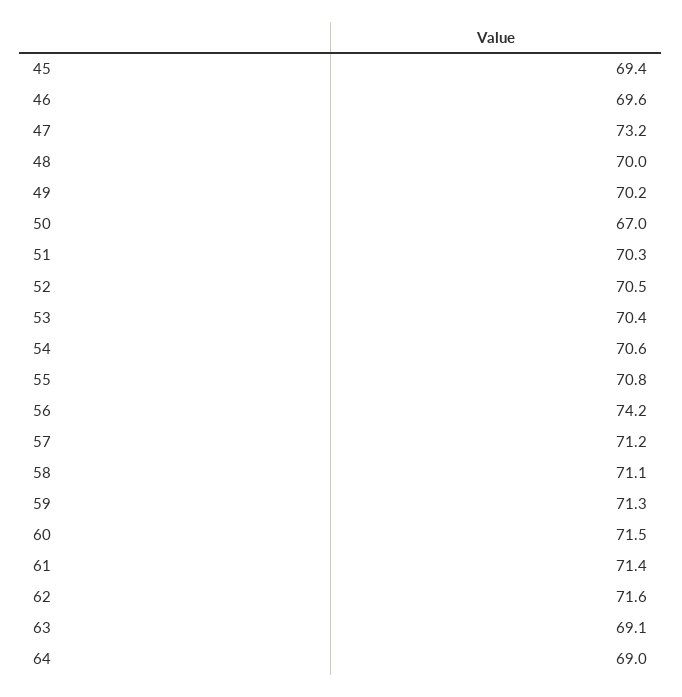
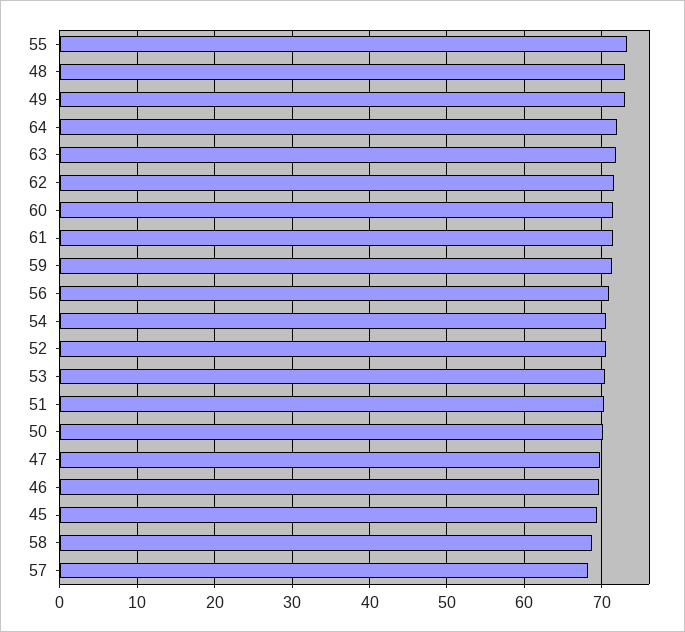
  {
    "45": 69.4,
    "46": 69.6,
-   "47": 73.2,
+   "47": 70,
-   "48": 70,
+   "48": 73,
-   "49": 70.2,
+   "49": 73,
-   "50": 67,
+   "50": 70,
    "51": 70.3,
    "52": 70.5,
    "53": 70.4,
    "54": 70.6,
-   "55": 70.8,
+   "55": 73,
-   "56": 74.2,
+   "56": 71,
-   "57": 71.2,
+   "57": 68,
-   "58": 71.1,
+   "58": 69,
    "59": 71.3,
    "60": 71.5,
    "61": 71.4,
    "62": 71.6,
-   "63": 69.1,
+   "63": 72,
-   "64": 69
+   "64": 72
  }

